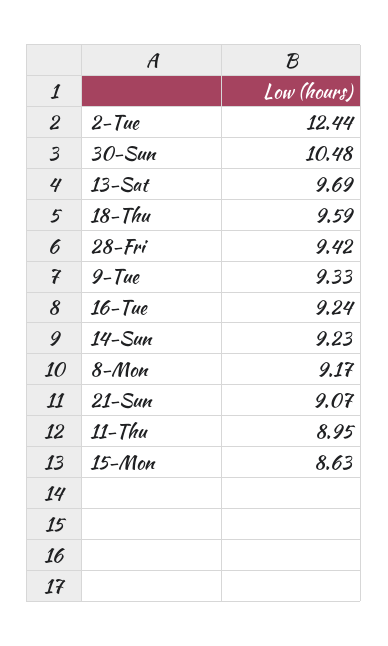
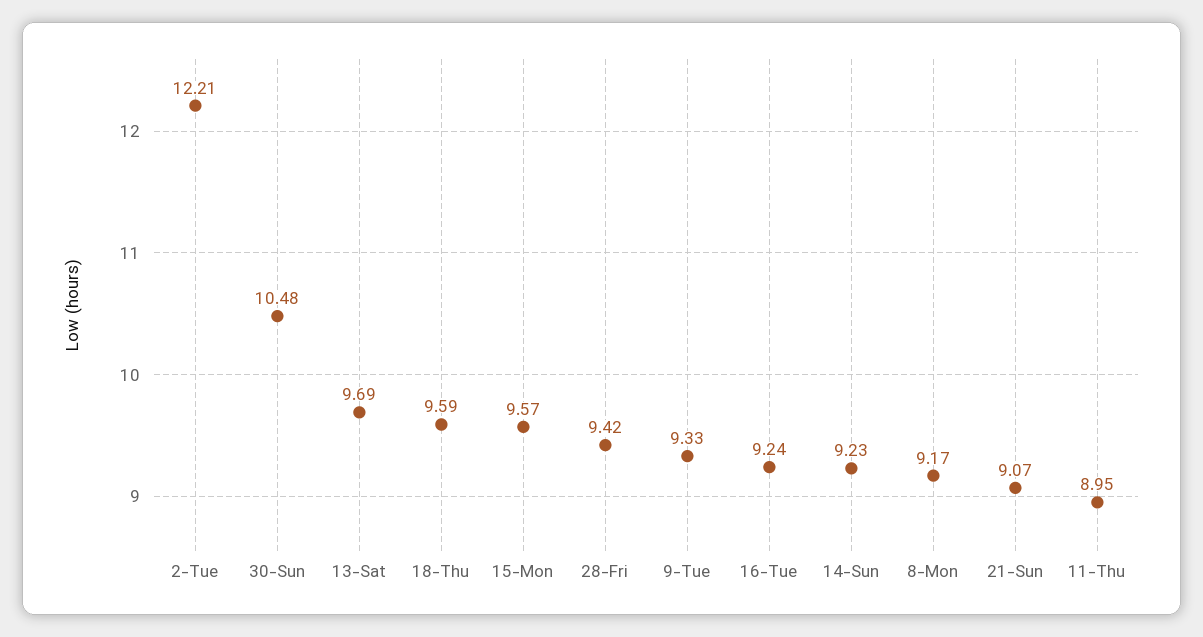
  {
-   "2-Tue": 12.44,
+   "2-Tue": 12.21,
    "30-Sun": 10.48,
    "13-Sat": 9.69,
    "18-Thu": 9.59,
    "28-Fri": 9.42,
    "9-Tue": 9.33,
    "16-Tue": 9.24,
    "14-Sun": 9.23,
    "8-Mon": 9.17,
    "21-Sun": 9.07,
    "11-Thu": 8.95,
-   "15-Mon": 8.63
+   "15-Mon": 9.57
  }

